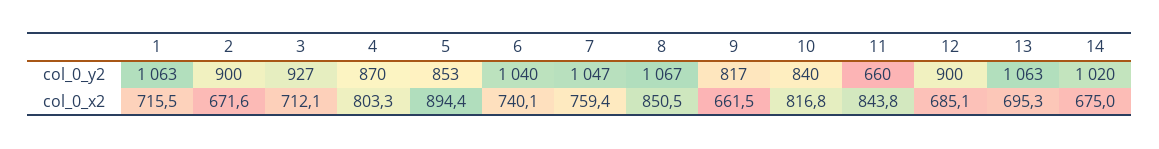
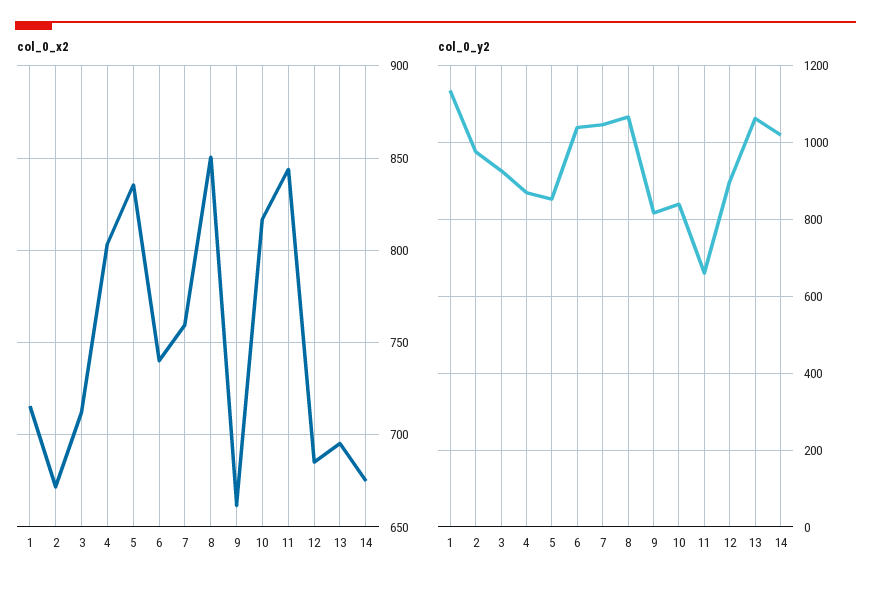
  {
    "col_0_y2": {
-     "1": 1063,
+     "1": 1140,
-     "2": 900,
+     "2": 980,
      "3": 927,
      "4": 870,
      "5": 853,
      "6": 1040,
      "7": 1047,
      "8": 1067,
      "9": 817,
      "10": 840,
      "11": 660,
      "12": 900,
      "13": 1063,
      "14": 1020
    },
    "col_0_x2": {
      "1": 715.5,
      "2": 671.6,
      "3": 712.1,
      "4": 803.3,
-     "5": 894.4,
+     "5": 835,
      "6": 740.1,
      "7": 759.4,
      "8": 850.5,
      "9": 661.5,
      "10": 816.8,
      "11": 843.8,
      "12": 685.1,
      "13": 695.3,
      "14": 675
    }
  }

